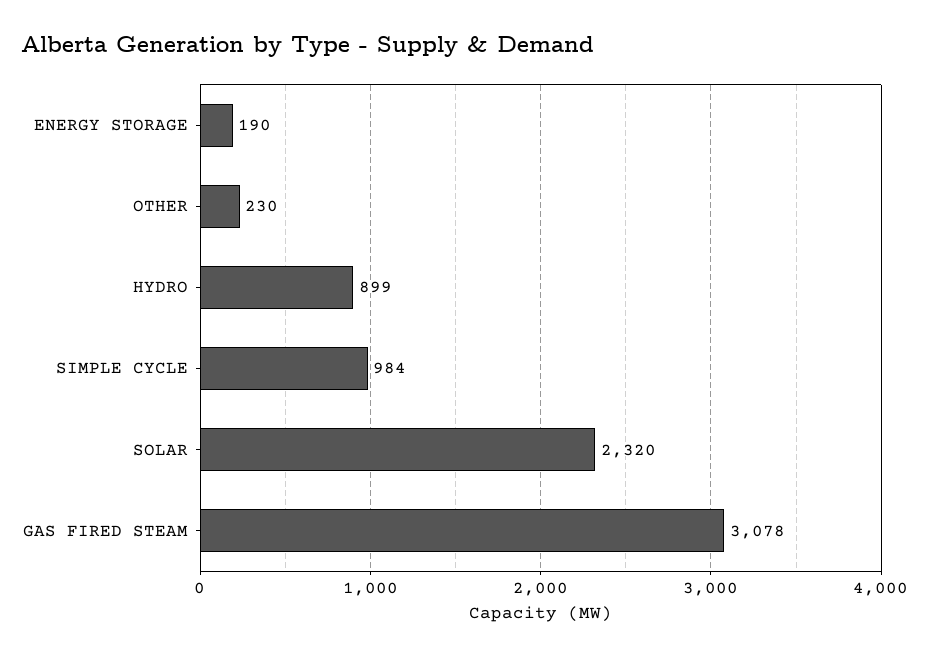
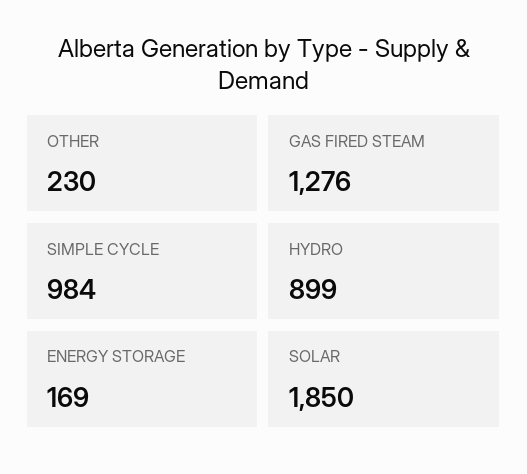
  {
-   "ENERGY STORAGE": 190,
+   "ENERGY STORAGE": 169,
    "OTHER": 230,
    "HYDRO": 899,
    "SIMPLE CYCLE": 984,
-   "SOLAR": 2320,
+   "SOLAR": 1850,
-   "GAS FIRED STEAM": 3078
+   "GAS FIRED STEAM": 1276
  }

